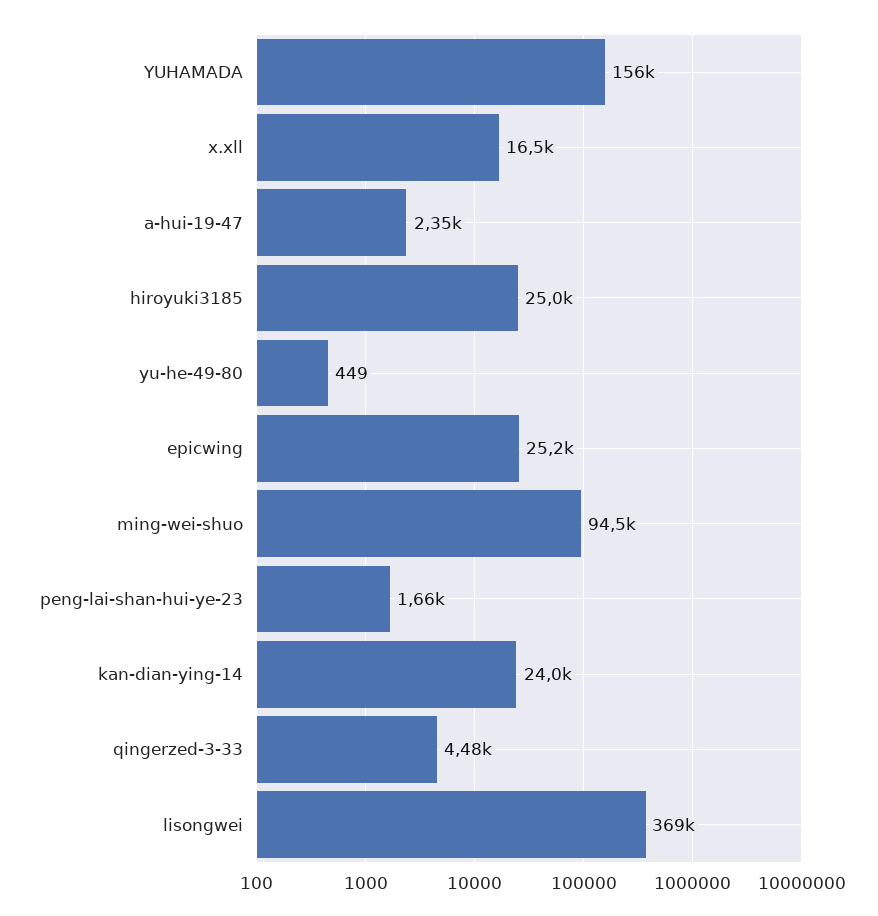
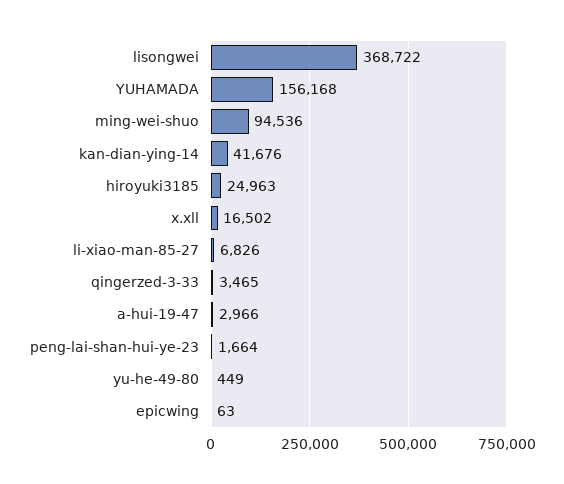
  {
    "YUHAMADA": 156168,
    "x.xll": 16502,
-   "a-hui-19-47": 2350,
+   "a-hui-19-47": 2966,
    "hiroyuki3185": 24963,
    "yu-he-49-80": 449,
-   "epicwing": 25200,
+   "epicwing": 63,
    "ming-wei-shuo": 94536,
    "peng-lai-shan-hui-ye-23": 1664,
-   "kan-dian-ying-14": 24000,
+   "kan-dian-ying-14": 41676,
-   "qingerzed-3-33": 4480,
+   "qingerzed-3-33": 3465,
-   "lisongwei": 368722
+   "lisongwei": 368722,
+   "li-xiao-man-85-27": 6826
  }

